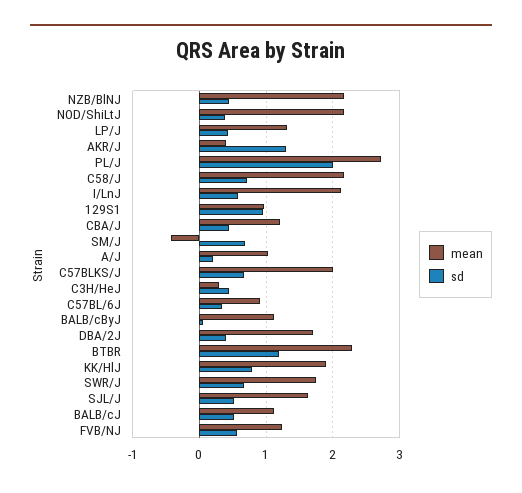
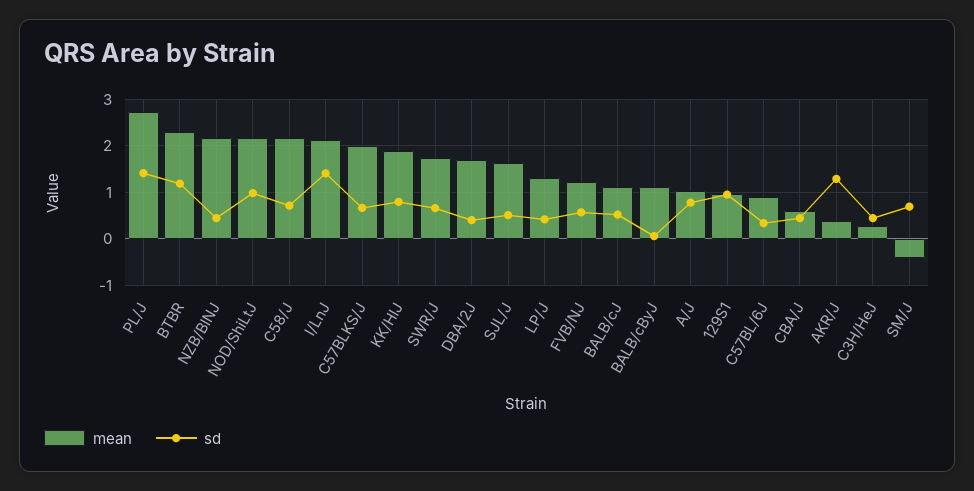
  {
    "mean": {
      "NZB/BlNJ": 2.2,
      "NOD/ShiLtJ": 2.2,
      "LP/J": 1.3,
      "AKR/J": 0.4,
      "PL/J": 2.7,
      "C58/J": 2.2,
      "I/LnJ": 2.1,
      "129S1": 1,
-     "CBA/J": 1.2,
+     "CBA/J": 0.6,
      "SM/J": -0.4,
      "A/J": 1,
      "C57BLKS/J": 2,
      "C3H/HeJ": 0.3,
      "C57BL/6J": 0.9,
      "BALB/cByJ": 1.1,
      "DBA/2J": 1.7,
      "BTBR": 2.3,
      "KK/HlJ": 1.9,
      "SWR/J": 1.7,
      "SJL/J": 1.6,
      "BALB/cJ": 1.1,
      "FVB/NJ": 1.2
    },
    "sd": {
      "NZB/BlNJ": 0.4,
-     "NOD/ShiLtJ": 0.4,
+     "NOD/ShiLtJ": 1,
      "LP/J": 0.4,
      "AKR/J": 1.3,
-     "PL/J": 2,
+     "PL/J": 1.4,
      "C58/J": 0.7,
-     "I/LnJ": 0.6,
+     "I/LnJ": 1.4,
      "129S1": 1,
      "CBA/J": 0.4,
      "SM/J": 0.7,
-     "A/J": 0.2,
+     "A/J": 0.8,
      "C57BLKS/J": 0.7,
      "C3H/HeJ": 0.4,
      "C57BL/6J": 0.3,
      "BALB/cByJ": 0.1,
      "DBA/2J": 0.4,
      "BTBR": 1.2,
      "KK/HlJ": 0.8,
      "SWR/J": 0.7,
      "SJL/J": 0.5,
      "BALB/cJ": 0.5,
      "FVB/NJ": 0.6
    }
  }

